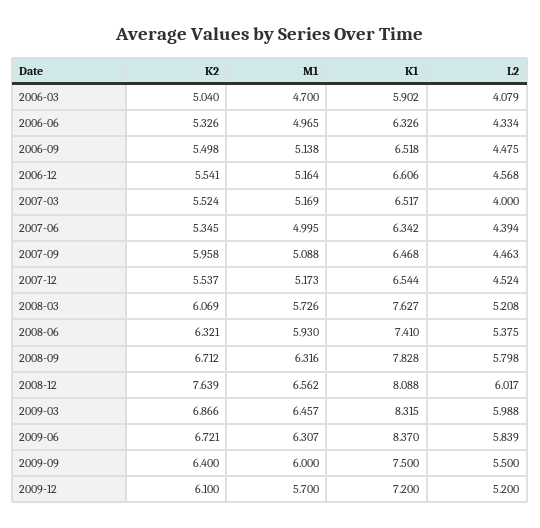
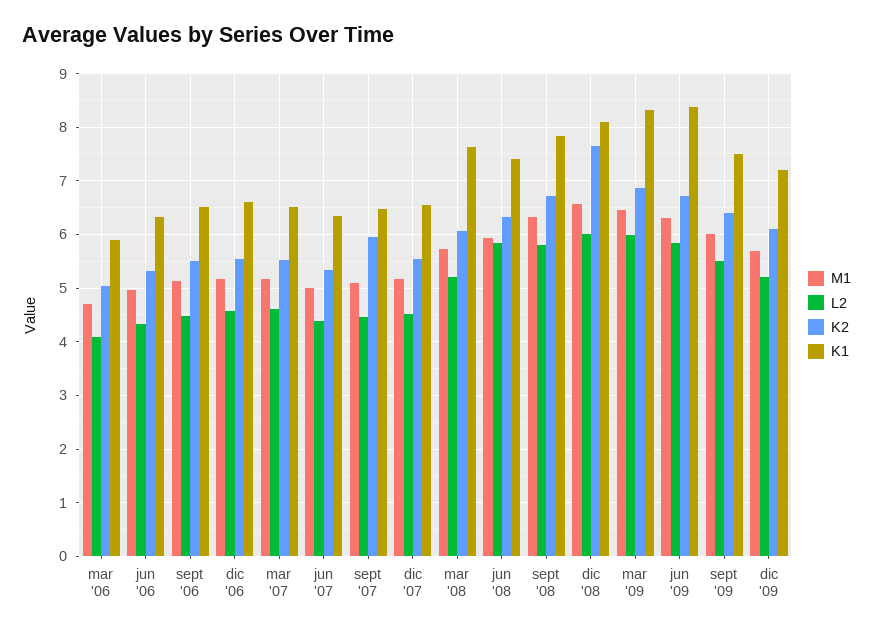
  {
    "K2": {
      "2006-03": 5.04,
      "2006-06": 5.326,
      "2006-09": 5.498,
      "2006-12": 5.541,
      "2007-03": 5.524,
      "2007-06": 5.345,
      "2007-09": 5.958,
      "2007-12": 5.537,
      "2008-03": 6.069,
      "2008-06": 6.321,
      "2008-09": 6.712,
      "2008-12": 7.639,
      "2009-03": 6.866,
      "2009-06": 6.721,
      "2009-09": 6.4,
      "2009-12": 6.1
    },
    "M1": {
      "2006-03": 4.7,
      "2006-06": 4.965,
      "2006-09": 5.138,
      "2006-12": 5.164,
      "2007-03": 5.169,
      "2007-06": 4.995,
      "2007-09": 5.088,
      "2007-12": 5.173,
      "2008-03": 5.726,
      "2008-06": 5.93,
      "2008-09": 6.316,
      "2008-12": 6.562,
      "2009-03": 6.457,
      "2009-06": 6.307,
      "2009-09": 6,
      "2009-12": 5.7
    },
    "K1": {
      "2006-03": 5.902,
      "2006-06": 6.326,
      "2006-09": 6.518,
      "2006-12": 6.606,
      "2007-03": 6.517,
      "2007-06": 6.342,
      "2007-09": 6.468,
      "2007-12": 6.544,
      "2008-03": 7.627,
      "2008-06": 7.41,
      "2008-09": 7.828,
      "2008-12": 8.088,
      "2009-03": 8.315,
      "2009-06": 8.37,
      "2009-09": 7.5,
      "2009-12": 7.2
    },
    "L2": {
      "2006-03": 4.079,
      "2006-06": 4.334,
      "2006-09": 4.475,
      "2006-12": 4.568,
-     "2007-03": 4,
+     "2007-03": 4.6,
      "2007-06": 4.394,
      "2007-09": 4.463,
      "2007-12": 4.524,
      "2008-03": 5.208,
-     "2008-06": 5.375,
+     "2008-06": 5.8,
      "2008-09": 5.798,
      "2008-12": 6.017,
      "2009-03": 5.988,
      "2009-06": 5.839,
      "2009-09": 5.5,
      "2009-12": 5.2
    }
  }

